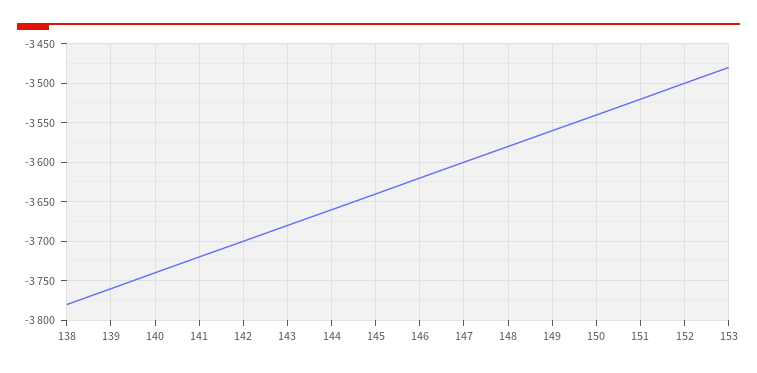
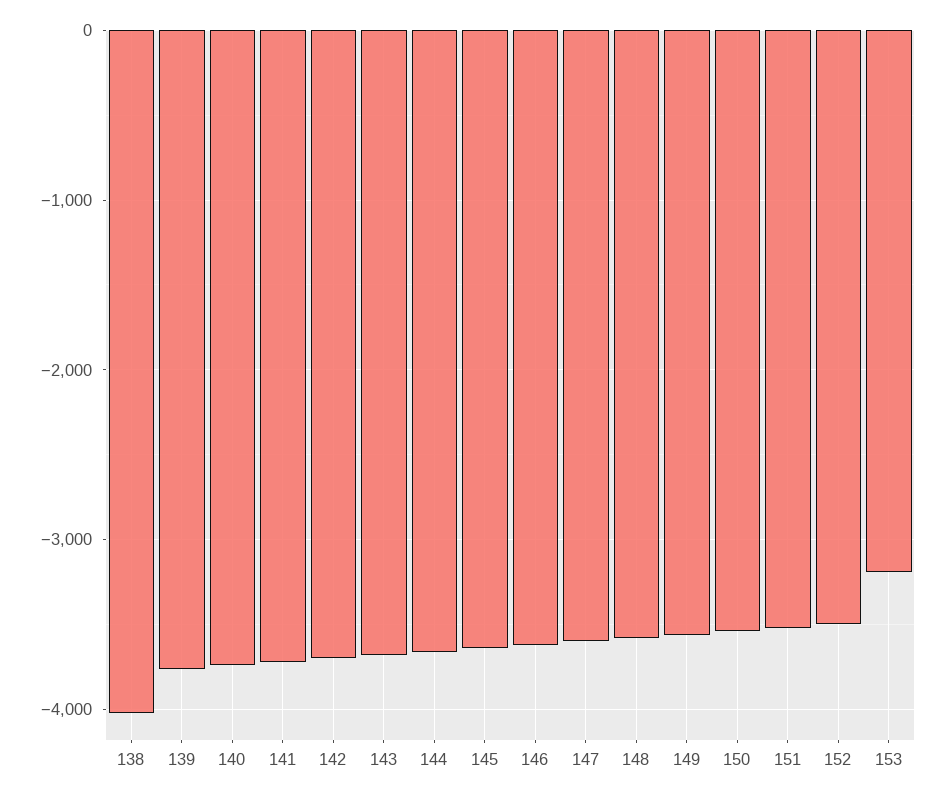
  {
-   "138": -3780,
+   "138": -4000,
    "139": -3760,
    "140": -3740,
    "141": -3720,
    "142": -3700,
    "143": -3680,
    "144": -3660,
    "145": -3640,
    "146": -3620,
    "147": -3600,
    "148": -3580,
    "149": -3560,
    "150": -3540,
    "151": -3520,
    "152": -3500,
-   "153": -3480
+   "153": -3200
  }

